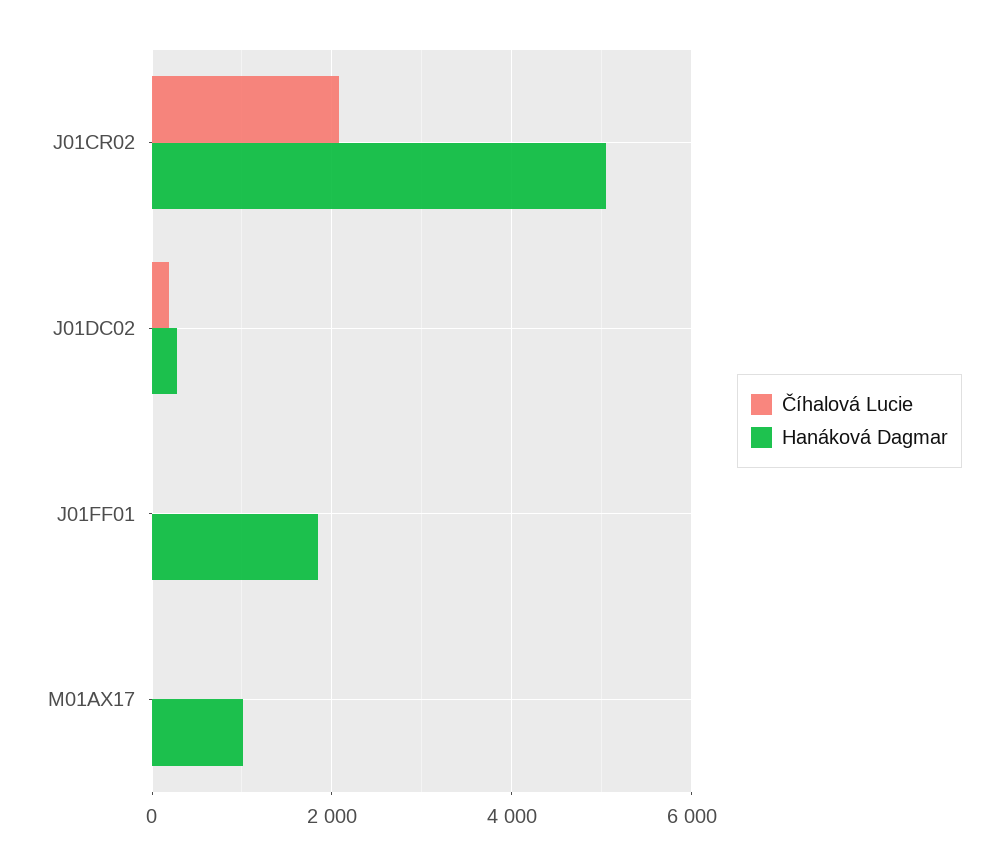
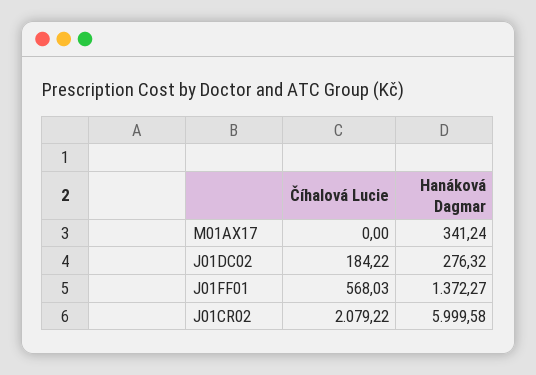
  {
    "Číhalová Lucie": {
      "J01CR02": 2079.22,
      "J01DC02": 184.22,
-     "J01FF01": 0,
+     "J01FF01": 568.03,
      "M01AX17": 0
    },
    "Hanáková Dagmar": {
-     "J01CR02": 5000,
+     "J01CR02": 5999.58,
      "J01DC02": 276.32,
-     "J01FF01": 1800,
+     "J01FF01": 1372.27,
-     "M01AX17": 1000
+     "M01AX17": 341.24
    }
  }

